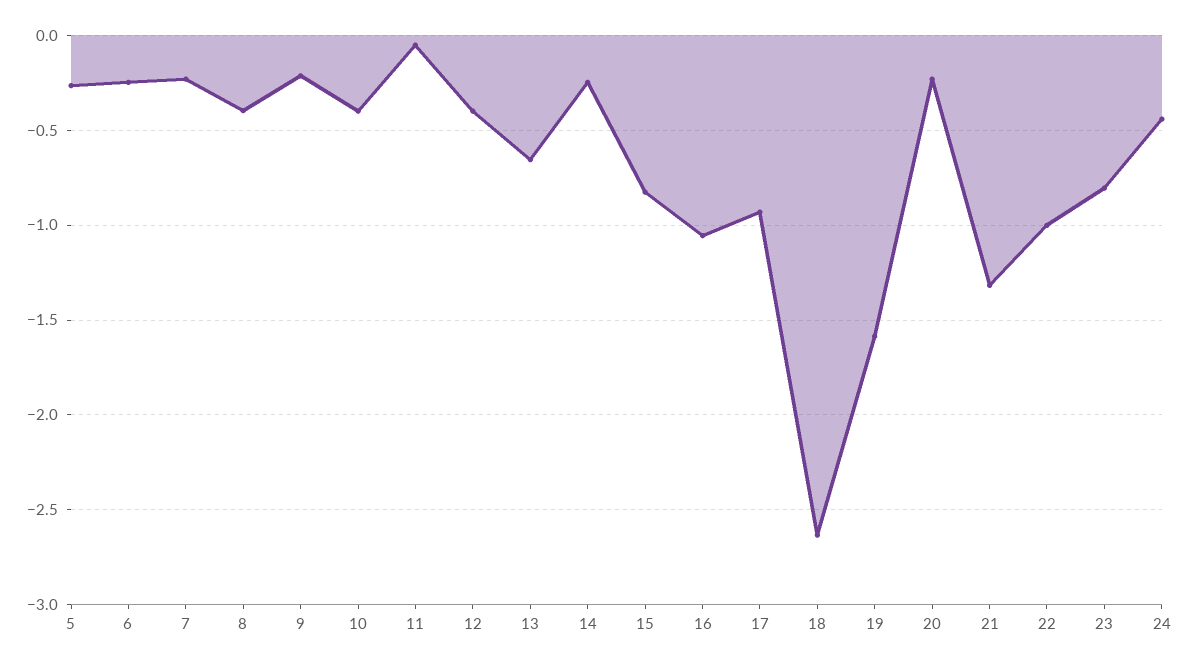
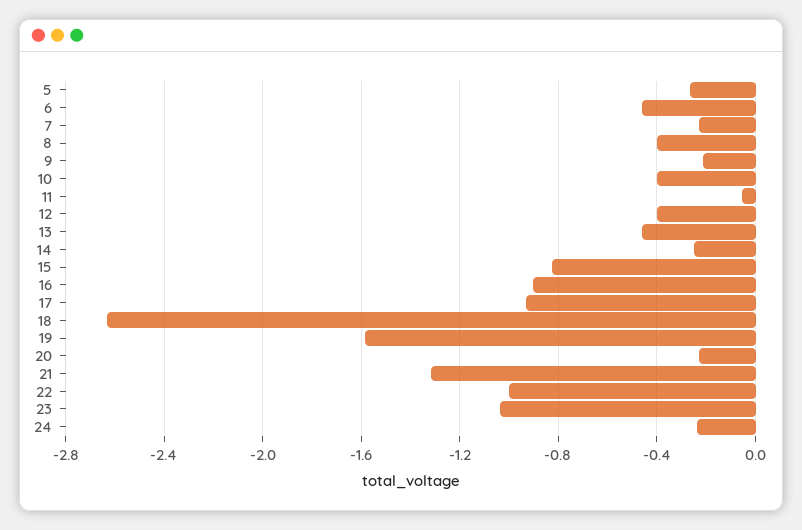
  {
    "5": -0.25,
-   "6": -0.25,
+   "6": -0.45,
    "7": -0.25,
    "8": -0.4,
    "9": -0.2,
    "10": -0.4,
    "11": -0.05,
    "12": -0.4,
-   "13": -0.65,
+   "13": -0.45,
    "14": -0.25,
    "15": -0.85,
-   "16": -1.05,
+   "16": -0.9,
    "17": -0.95,
    "18": -2.65,
    "19": -1.6,
    "20": -0.25,
    "21": -1.3,
    "22": -1,
-   "23": -0.8,
+   "23": -1.05,
-   "24": -0.45
+   "24": -0.25
  }

